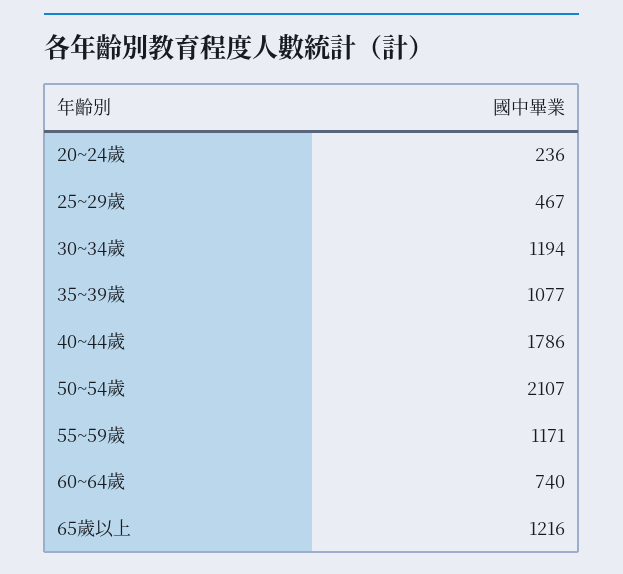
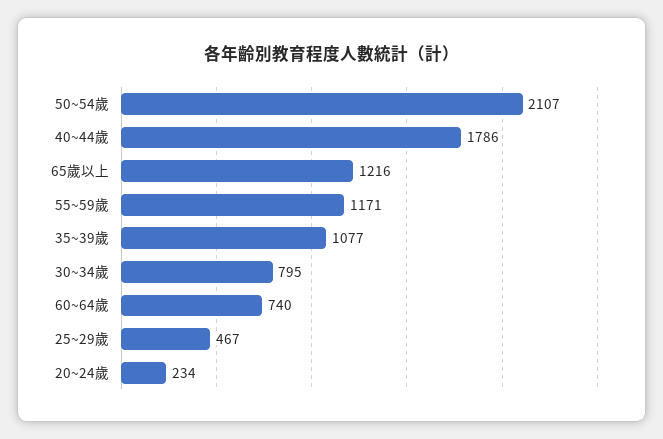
  {
-   "20~24歲": 236,
+   "20~24歲": 234,
    "25~29歲": 467,
-   "30~34歲": 1194,
+   "30~34歲": 795,
    "35~39歲": 1077,
    "40~44歲": 1786,
    "50~54歲": 2107,
    "55~59歲": 1171,
    "60~64歲": 740,
    "65歲以上": 1216
  }

